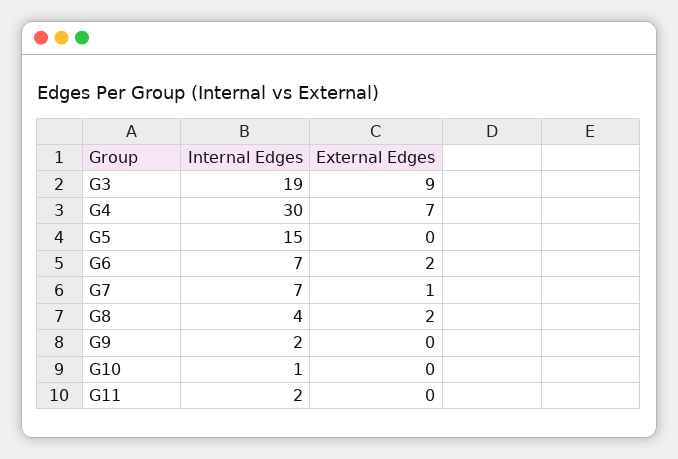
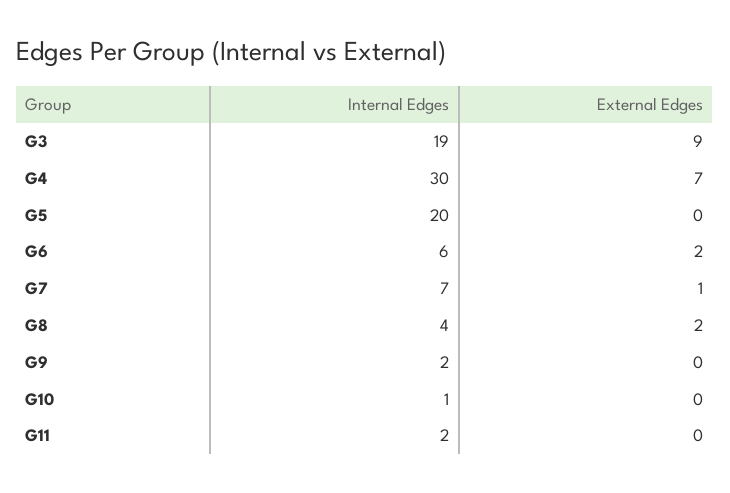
  {
    "Internal Edges": {
      "G3": 19,
      "G4": 30,
-     "G5": 15,
+     "G5": 20,
-     "G6": 7,
+     "G6": 6,
      "G7": 7,
      "G8": 4,
      "G9": 2,
      "G10": 1,
      "G11": 2
    },
    "External Edges": {
      "G3": 9,
      "G4": 7,
      "G5": 0,
      "G6": 2,
      "G7": 1,
      "G8": 2,
      "G9": 0,
      "G10": 0,
      "G11": 0
    }
  }

